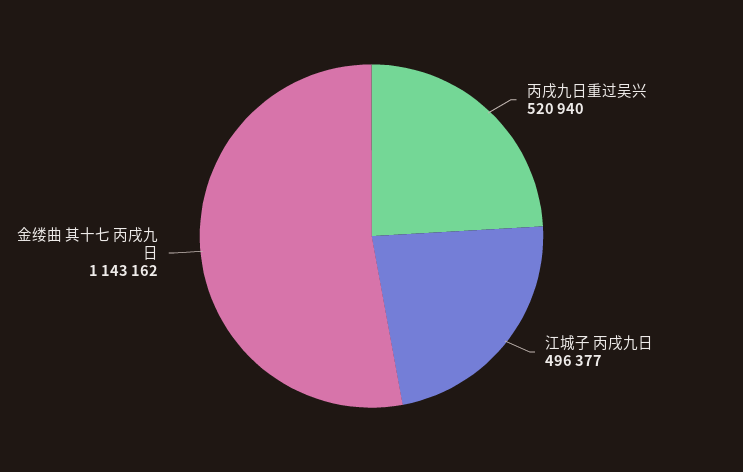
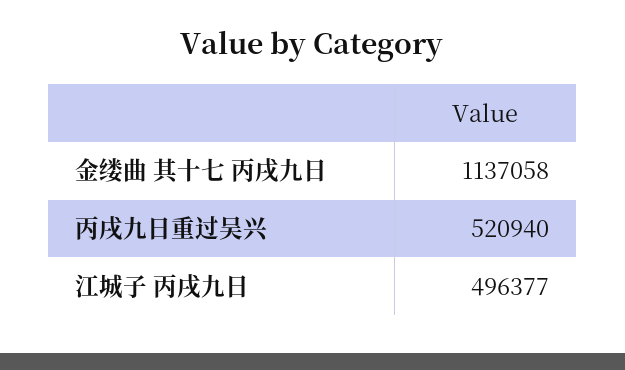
  {
    "丙戌九日重过吴兴": 520940,
    "江城子 丙戌九日": 496377,
-   "金缕曲 其十七 丙戌九日": 1143162
+   "金缕曲 其十七 丙戌九日": 1137058
  }

